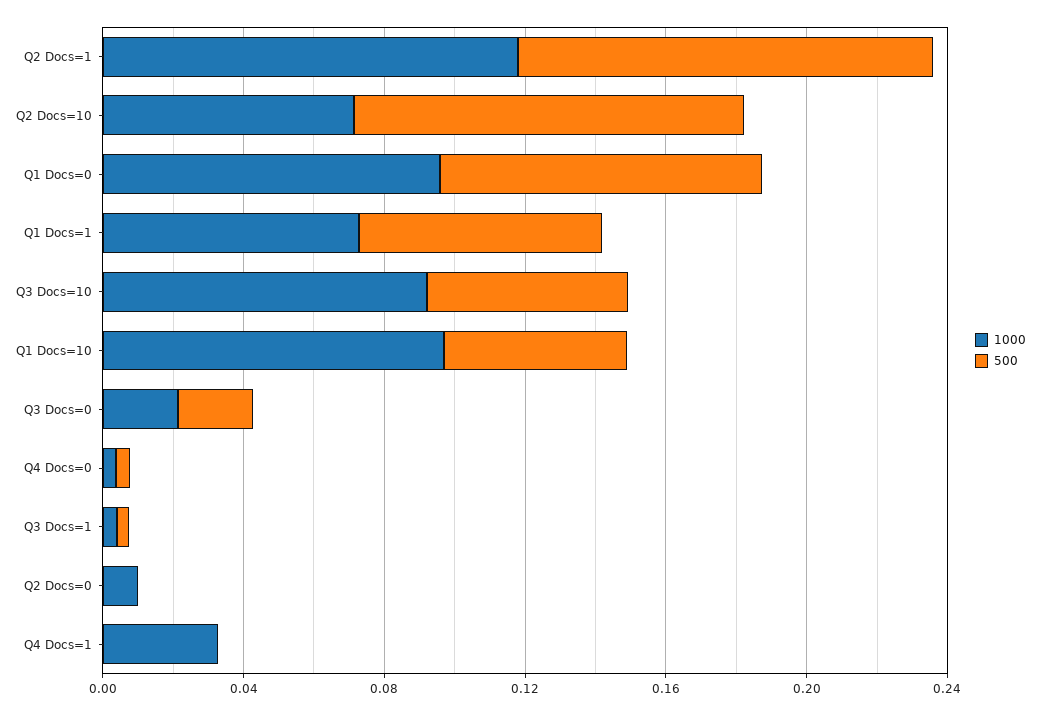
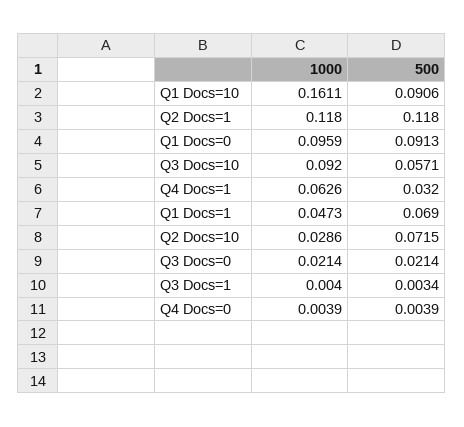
  {
    "1000": {
      "Q2 Docs=1": 0.118,
-     "Q2 Docs=10": 0.07,
+     "Q2 Docs=10": 0.0286,
      "Q1 Docs=0": 0.0959,
-     "Q1 Docs=1": 0.07,
+     "Q1 Docs=1": 0.0473,
      "Q3 Docs=10": 0.092,
-     "Q1 Docs=10": 0.1,
+     "Q1 Docs=10": 0.1611,
      "Q3 Docs=0": 0.0214,
      "Q4 Docs=0": 0.0039,
      "Q3 Docs=1": 0.004,
-     "Q2 Docs=0": 0.01,
-     "Q4 Docs=1": 0.03
+     "Q4 Docs=1": 0.0626
    },
    "500": {
      "Q2 Docs=1": 0.118,
-     "Q2 Docs=10": 0.11,
+     "Q2 Docs=10": 0.0715,
      "Q1 Docs=0": 0.0913,
      "Q1 Docs=1": 0.069,
      "Q3 Docs=10": 0.0571,
-     "Q1 Docs=10": 0.05,
+     "Q1 Docs=10": 0.0906,
      "Q3 Docs=0": 0.0214,
      "Q4 Docs=0": 0.0039,
      "Q3 Docs=1": 0.0034,
-     "Q2 Docs=0": 0,
-     "Q4 Docs=1": 0
+     "Q4 Docs=1": 0.032
    }
  }

